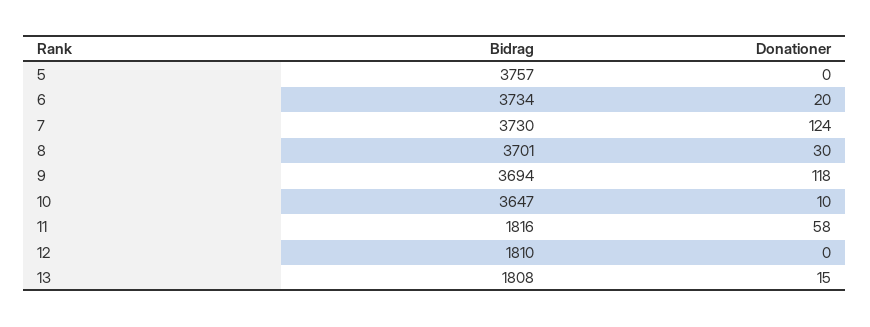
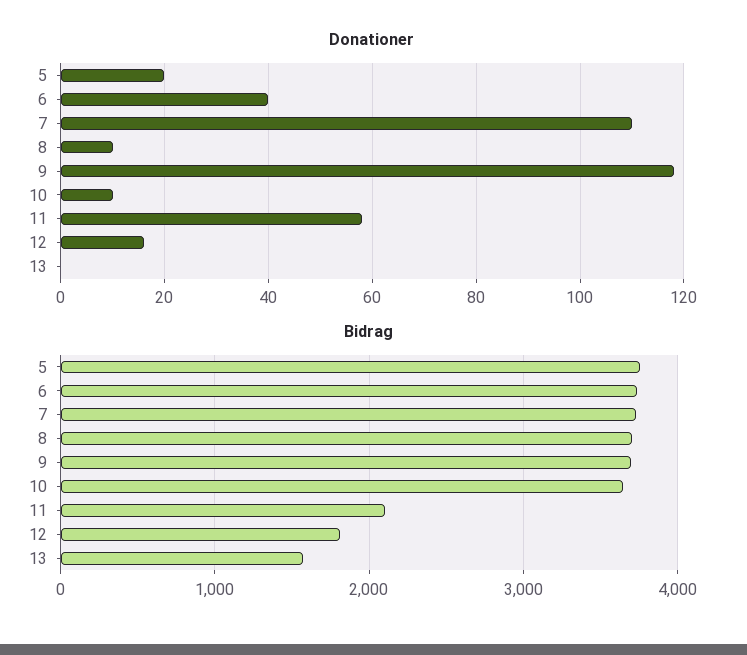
  {
    "Bidrag": {
      "5": 3757,
      "6": 3734,
      "7": 3730,
      "8": 3701,
      "9": 3694,
      "10": 3647,
-     "11": 1816,
+     "11": 2100,
      "12": 1810,
-     "13": 1808
+     "13": 1600
    },
    "Donationer": {
-     "5": 0,
+     "5": 20,
-     "6": 20,
+     "6": 40,
-     "7": 124,
+     "7": 110,
-     "8": 30,
+     "8": 10,
      "9": 118,
      "10": 10,
      "11": 58,
-     "12": 0,
+     "12": 15,
-     "13": 15
+     "13": 0
    }
  }

